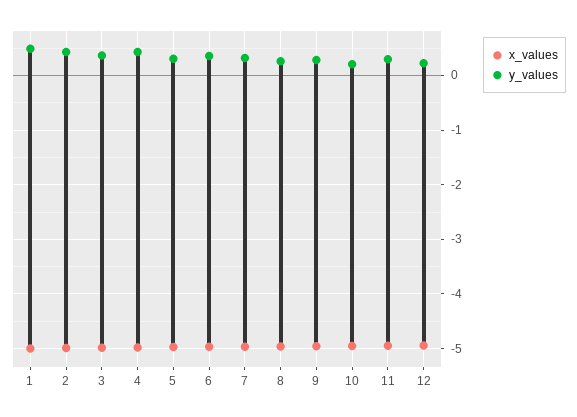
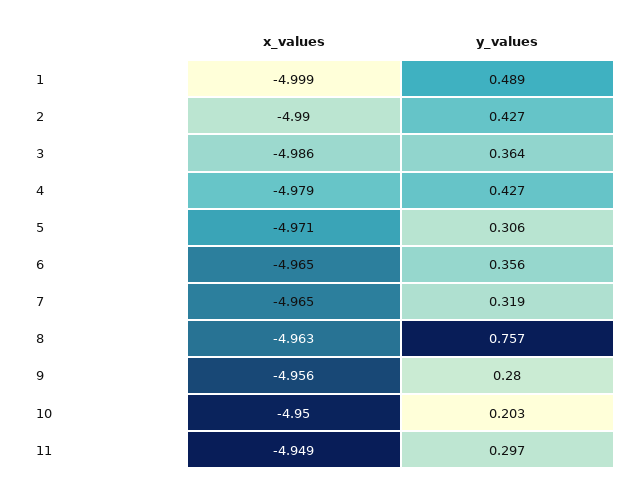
  {
    "x_values": {
      "1": -4.999,
      "2": -4.99,
      "3": -4.986,
      "4": -4.979,
      "5": -4.971,
      "6": -4.965,
      "7": -4.965,
      "8": -4.963,
      "9": -4.956,
      "10": -4.95,
-     "11": -4.949,
+     "11": -4.949
-     "12": -5
    },
    "y_values": {
      "1": 0.489,
      "2": 0.427,
      "3": 0.364,
      "4": 0.427,
      "5": 0.306,
      "6": 0.356,
      "7": 0.319,
-     "8": 0.2,
+     "8": 0.757,
      "9": 0.28,
      "10": 0.203,
-     "11": 0.297,
+     "11": 0.297
-     "12": 0.2
    }
  }

